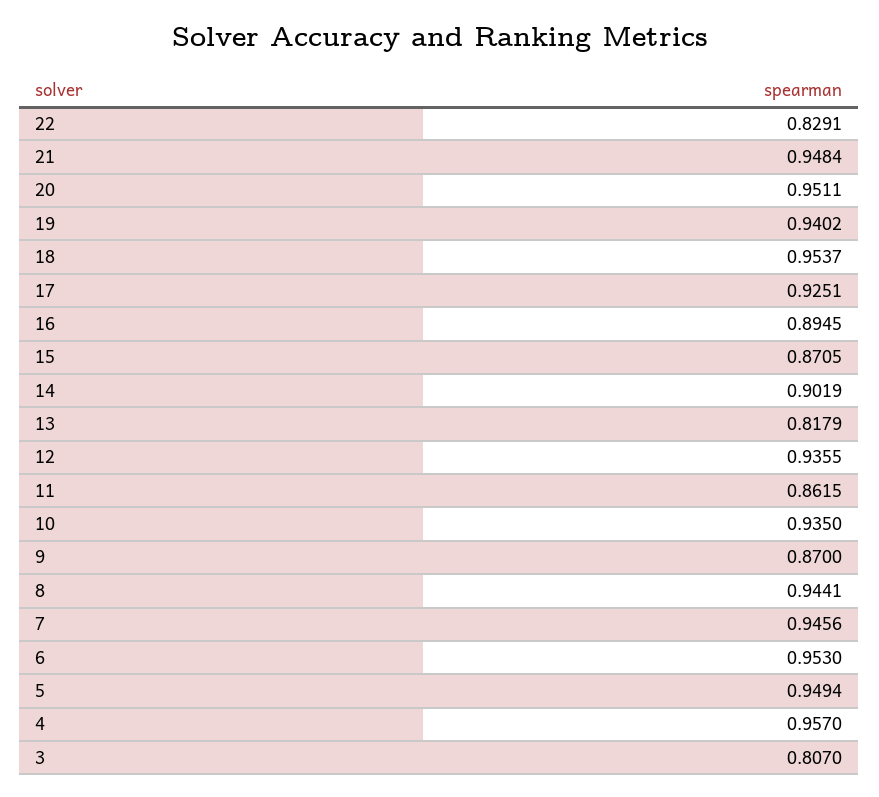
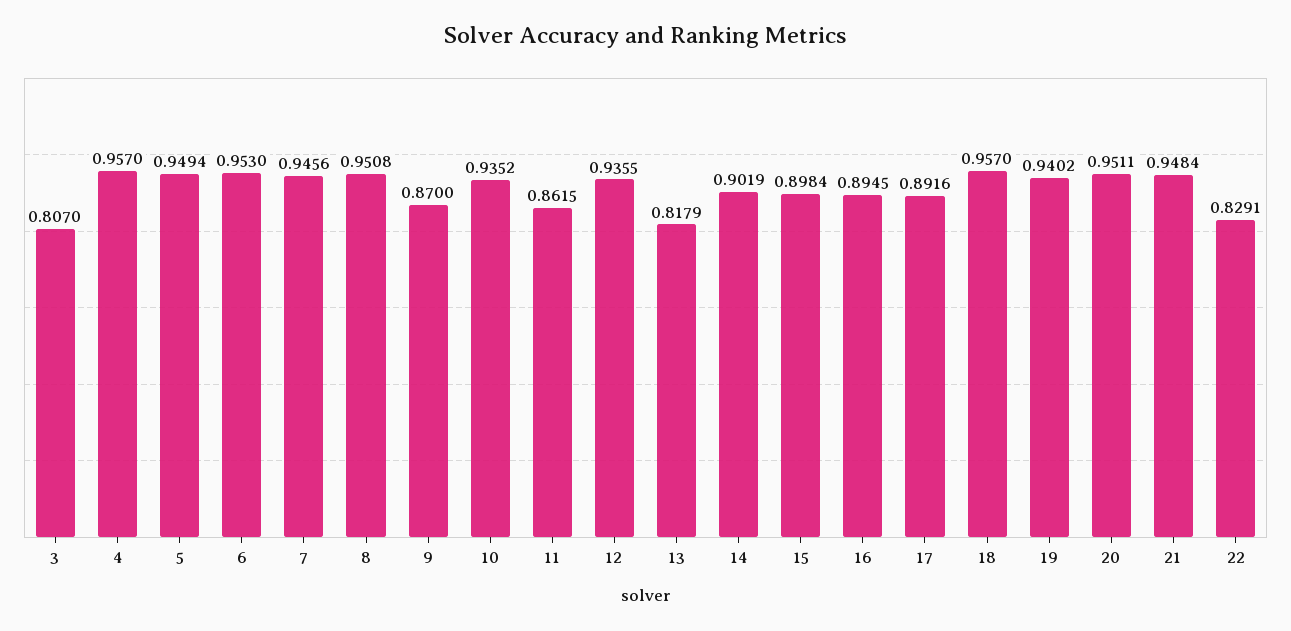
  {
    "22": 0.8291,
    "21": 0.9484,
    "20": 0.9511,
    "19": 0.9402,
-   "18": 0.9537,
+   "18": 0.957,
-   "17": 0.9251,
+   "17": 0.8916,
    "16": 0.8945,
-   "15": 0.8705,
+   "15": 0.8984,
    "14": 0.9019,
    "13": 0.8179,
    "12": 0.9355,
    "11": 0.8615,
-   "10": 0.935,
+   "10": 0.9352,
    "9": 0.87,
-   "8": 0.9441,
+   "8": 0.9508,
    "7": 0.9456,
    "6": 0.953,
    "5": 0.9494,
    "4": 0.957,
    "3": 0.807
  }

